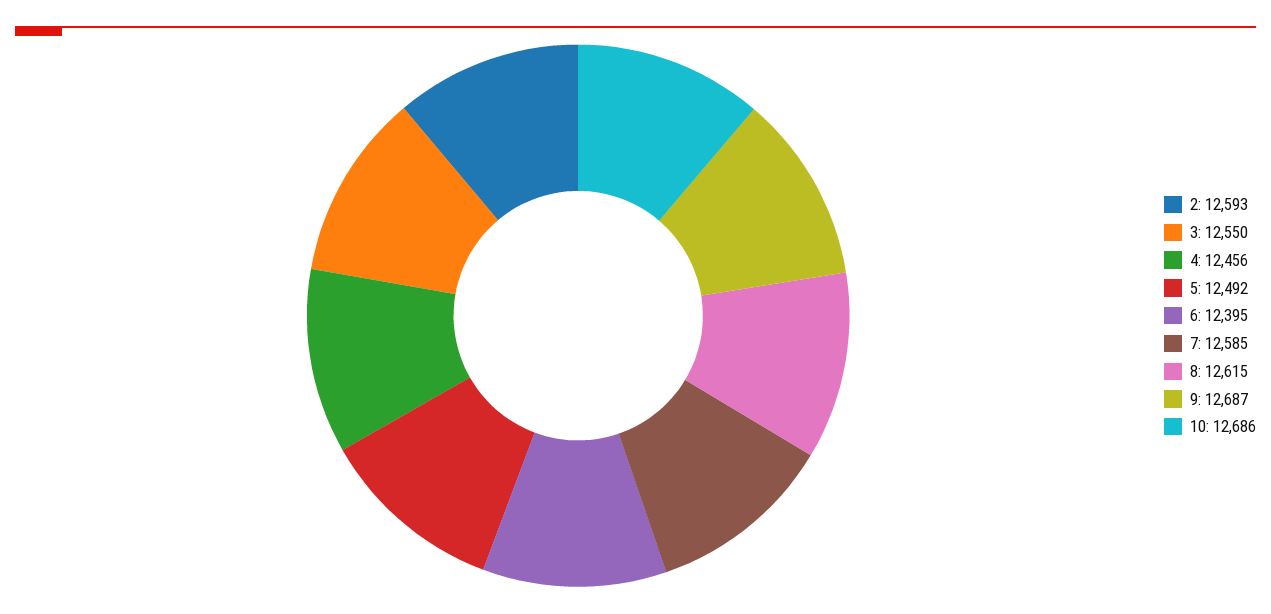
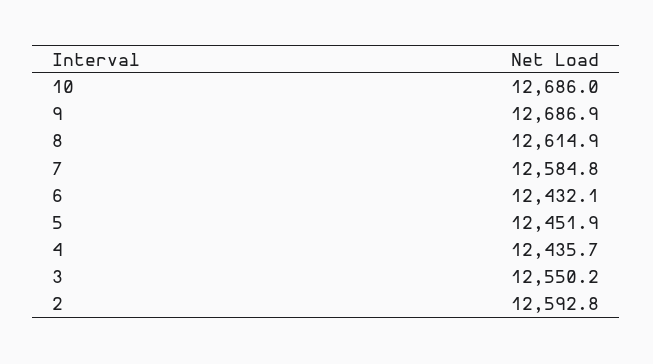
  {
    "2": 12592.8,
    "3": 12550.2,
-   "4": 12456,
+   "4": 12435.7,
-   "5": 12492,
+   "5": 12451.9,
-   "6": 12395,
+   "6": 12432.1,
    "7": 12584.8,
    "8": 12614.9,
    "9": 12686.9,
    "10": 12686
  }

